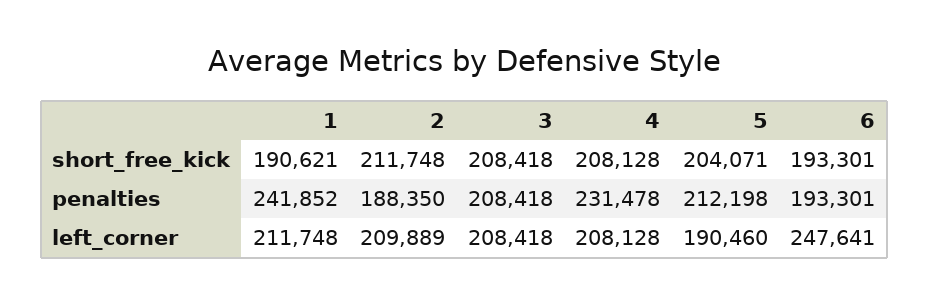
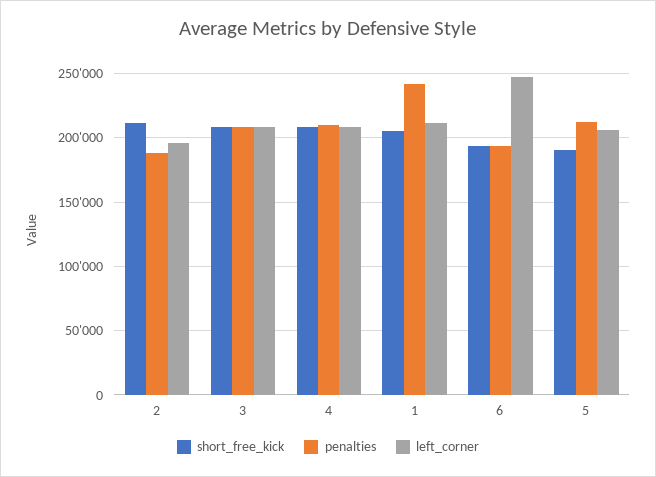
  {
    "short_free_kick": {
-     "1": 190621,
+     "1": 205000,
      "2": 211748,
      "3": 208418,
      "4": 208128,
-     "5": 204071,
+     "5": 190000,
      "6": 193301
    },
    "penalties": {
      "1": 241852,
      "2": 188350,
      "3": 208418,
-     "4": 231478,
+     "4": 210000,
      "5": 212198,
      "6": 193301
    },
    "left_corner": {
      "1": 211748,
-     "2": 209889,
+     "2": 195000,
      "3": 208418,
      "4": 208128,
-     "5": 190460,
+     "5": 205000,
      "6": 247641
    }
  }

